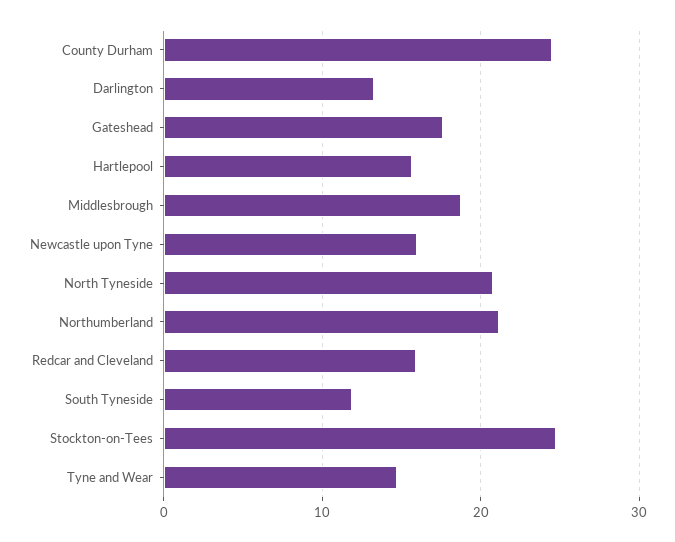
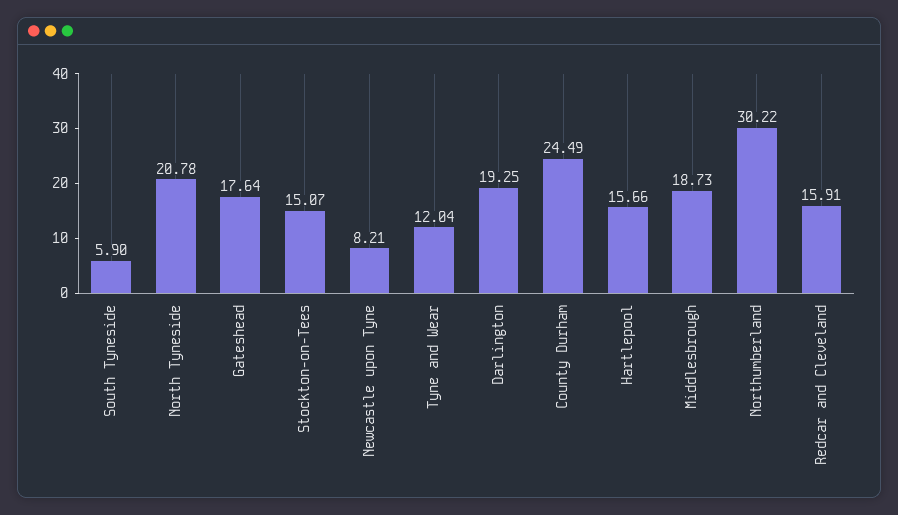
  {
    "County Durham": 24.49,
-   "Darlington": 13,
+   "Darlington": 19.25,
    "Gateshead": 17.64,
    "Hartlepool": 15.66,
    "Middlesbrough": 18.73,
-   "Newcastle upon Tyne": 16,
+   "Newcastle upon Tyne": 8.21,
    "North Tyneside": 20.78,
-   "Northumberland": 21,
+   "Northumberland": 30.22,
    "Redcar and Cleveland": 15.91,
-   "South Tyneside": 12,
+   "South Tyneside": 5.9,
-   "Stockton-on-Tees": 25,
+   "Stockton-on-Tees": 15.07,
-   "Tyne and Wear": 15
+   "Tyne and Wear": 12.04
  }

